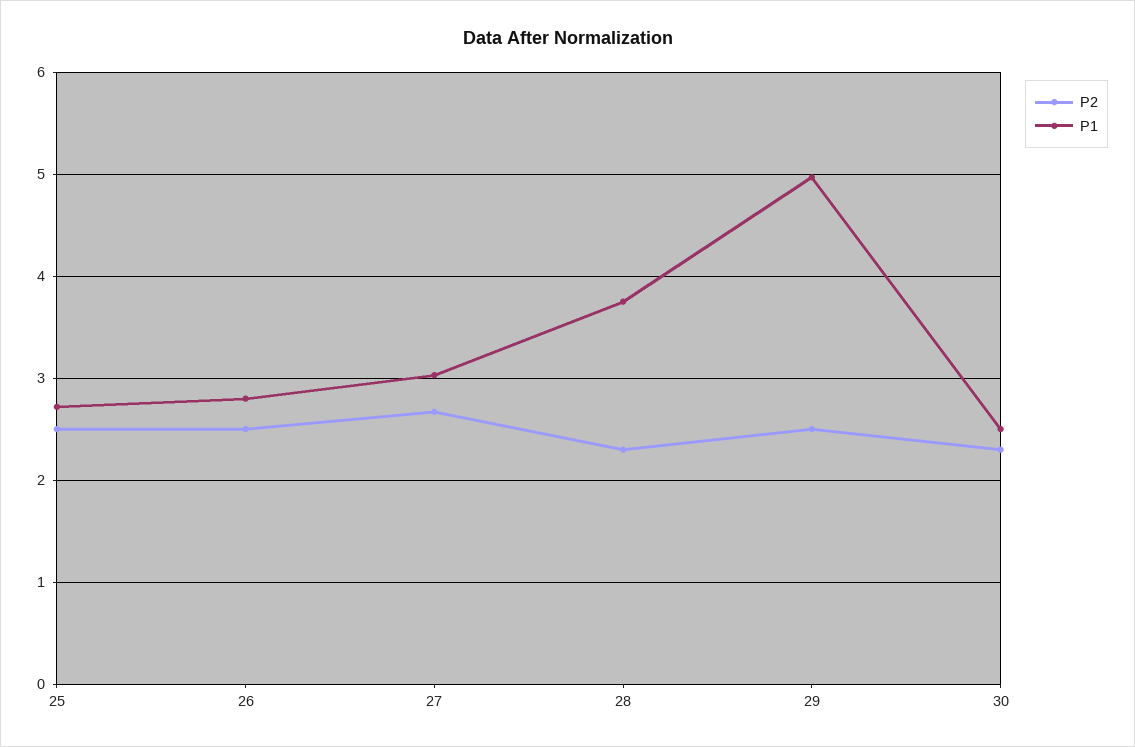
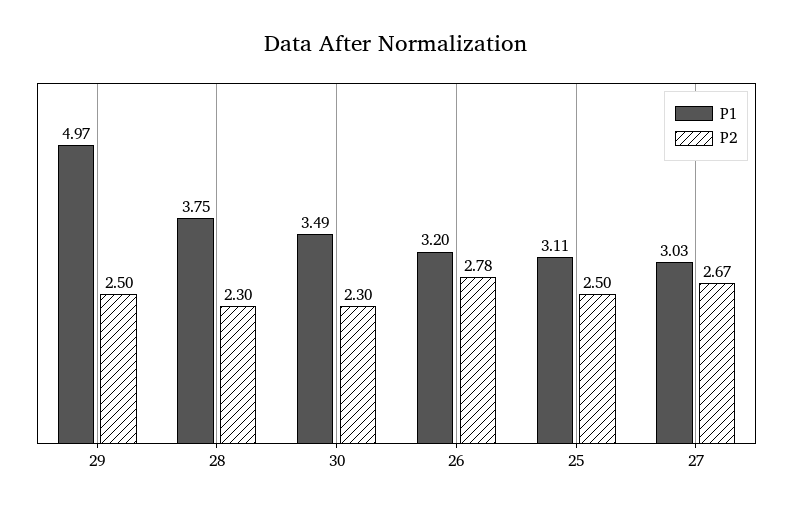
  {
    "P2": {
      "25": 2.5,
-     "26": 2.5,
+     "26": 2.78,
      "27": 2.67,
      "28": 2.3,
      "29": 2.5,
      "30": 2.3
    },
    "P1": {
-     "25": 2.7,
+     "25": 3.11,
-     "26": 2.8,
+     "26": 3.2,
      "27": 3.03,
      "28": 3.75,
      "29": 4.97,
-     "30": 2.5
+     "30": 3.49
    }
  }

